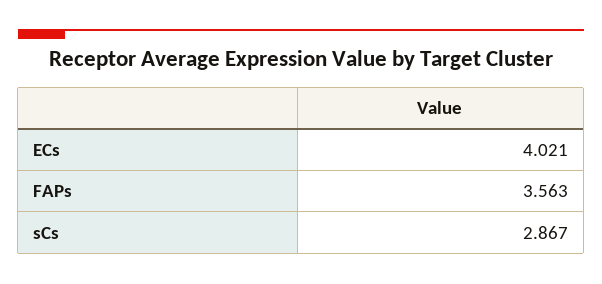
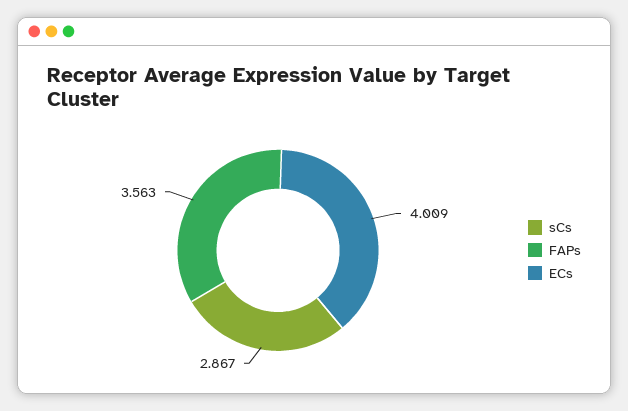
  {
-   "ECs": 4.021,
+   "ECs": 4.009,
    "FAPs": 3.563,
    "sCs": 2.867
  }

